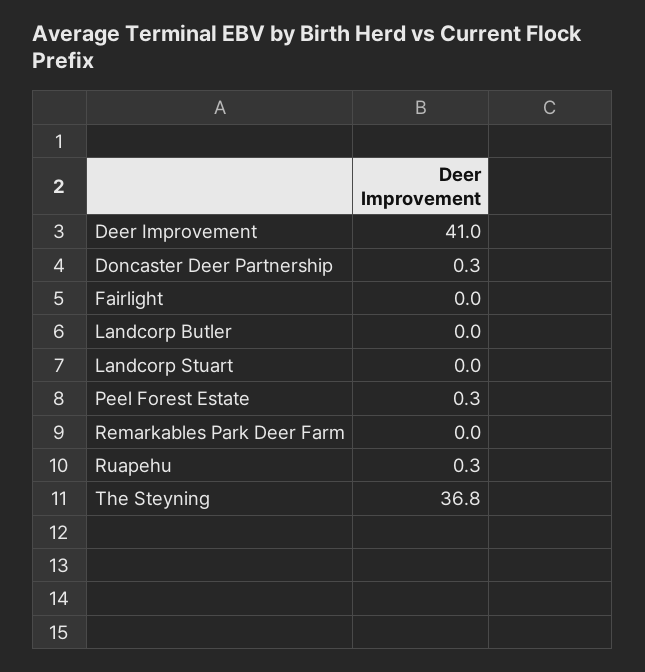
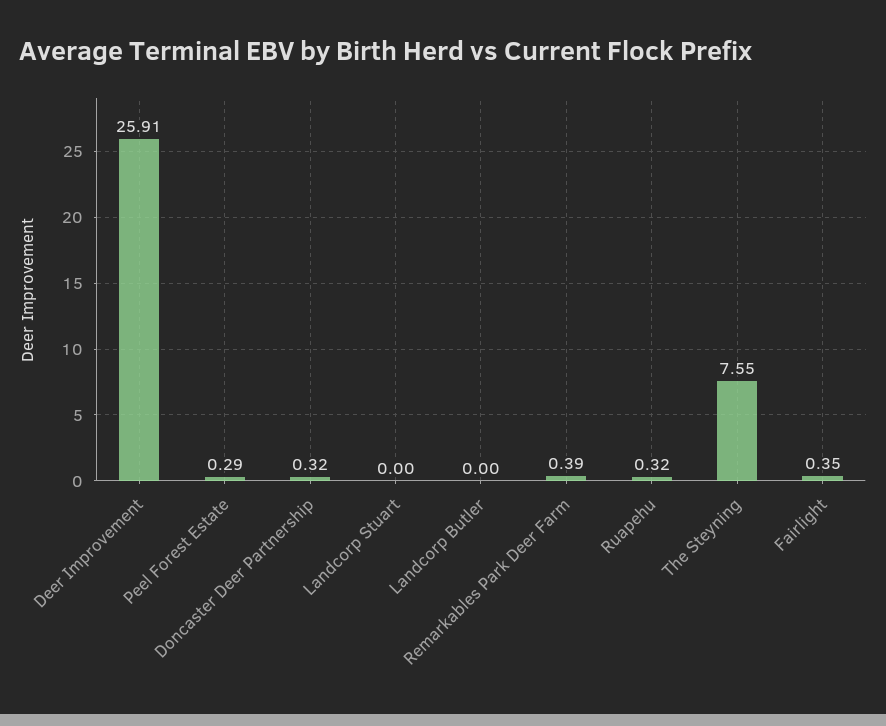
  {
-   "Deer Improvement": 41,
+   "Deer Improvement": 25.91,
    "Doncaster Deer Partnership": 0.32,
-   "Fairlight": 0,
+   "Fairlight": 0.35,
    "Landcorp Butler": 0,
    "Landcorp Stuart": 0,
    "Peel Forest Estate": 0.29,
-   "Remarkables Park Deer Farm": 0,
+   "Remarkables Park Deer Farm": 0.39,
    "Ruapehu": 0.32,
-   "The Steyning": 36.8
+   "The Steyning": 7.55
  }

